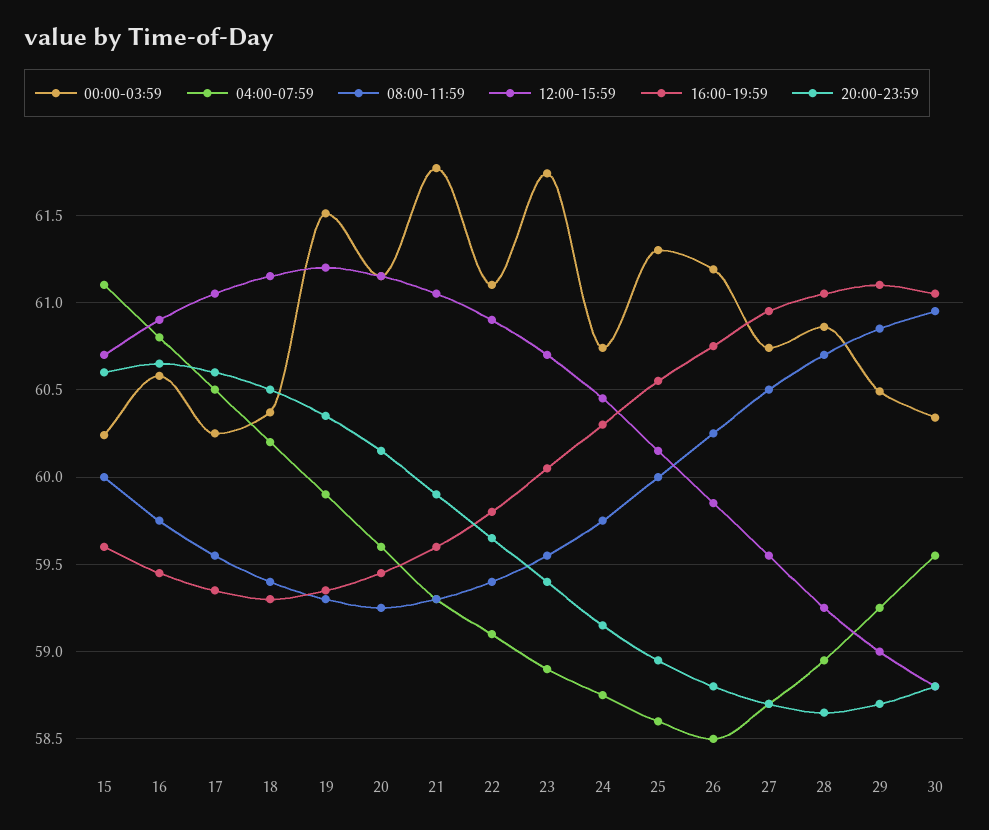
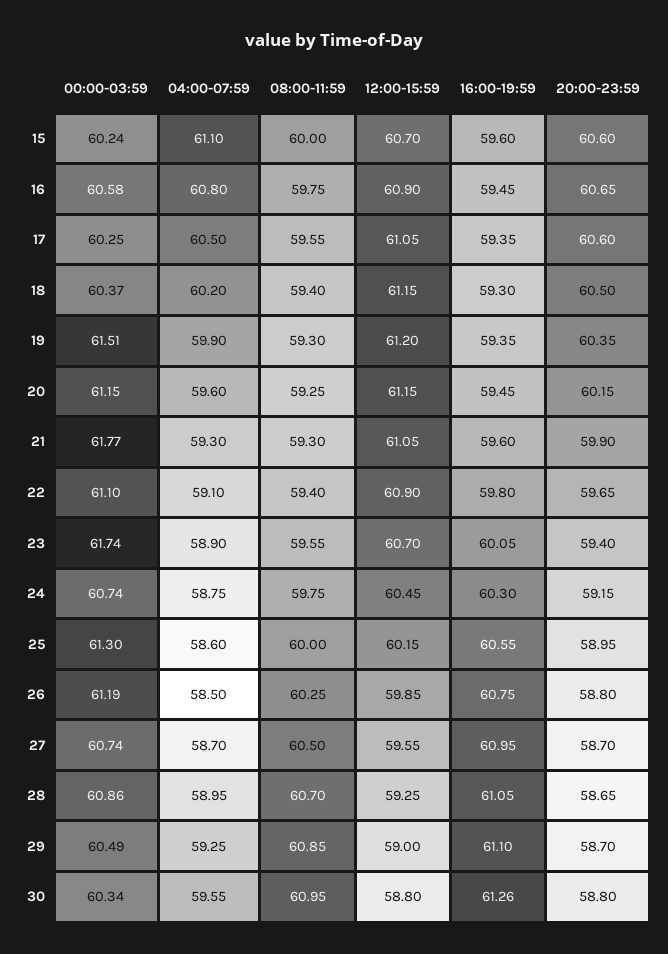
  {
    "00:00-03:59": {
      "15": 60.24,
      "16": 60.58,
      "17": 60.25,
      "18": 60.37,
      "19": 61.51,
      "20": 61.15,
      "21": 61.77,
      "22": 61.1,
      "23": 61.74,
      "24": 60.74,
      "25": 61.3,
      "26": 61.19,
      "27": 60.74,
      "28": 60.86,
      "29": 60.49,
      "30": 60.34
    },
    "04:00-07:59": {
      "15": 61.1,
      "16": 60.8,
      "17": 60.5,
      "18": 60.2,
      "19": 59.9,
      "20": 59.6,
      "21": 59.3,
      "22": 59.1,
      "23": 58.9,
      "24": 58.75,
      "25": 58.6,
      "26": 58.5,
      "27": 58.7,
      "28": 58.95,
      "29": 59.25,
      "30": 59.55
    },
    "08:00-11:59": {
      "15": 60,
      "16": 59.75,
      "17": 59.55,
      "18": 59.4,
      "19": 59.3,
      "20": 59.25,
      "21": 59.3,
      "22": 59.4,
      "23": 59.55,
      "24": 59.75,
      "25": 60,
      "26": 60.25,
      "27": 60.5,
      "28": 60.7,
      "29": 60.85,
      "30": 60.95
    },
    "12:00-15:59": {
      "15": 60.7,
      "16": 60.9,
      "17": 61.05,
      "18": 61.15,
      "19": 61.2,
      "20": 61.15,
      "21": 61.05,
      "22": 60.9,
      "23": 60.7,
      "24": 60.45,
      "25": 60.15,
      "26": 59.85,
      "27": 59.55,
      "28": 59.25,
      "29": 59,
      "30": 58.8
    },
    "16:00-19:59": {
      "15": 59.6,
      "16": 59.45,
      "17": 59.35,
      "18": 59.3,
      "19": 59.35,
      "20": 59.45,
      "21": 59.6,
      "22": 59.8,
      "23": 60.05,
      "24": 60.3,
      "25": 60.55,
      "26": 60.75,
      "27": 60.95,
      "28": 61.05,
      "29": 61.1,
-     "30": 61.05
+     "30": 61.26
    },
    "20:00-23:59": {
      "15": 60.6,
      "16": 60.65,
      "17": 60.6,
      "18": 60.5,
      "19": 60.35,
      "20": 60.15,
      "21": 59.9,
      "22": 59.65,
      "23": 59.4,
      "24": 59.15,
      "25": 58.95,
      "26": 58.8,
      "27": 58.7,
      "28": 58.65,
      "29": 58.7,
      "30": 58.8
    }
  }

